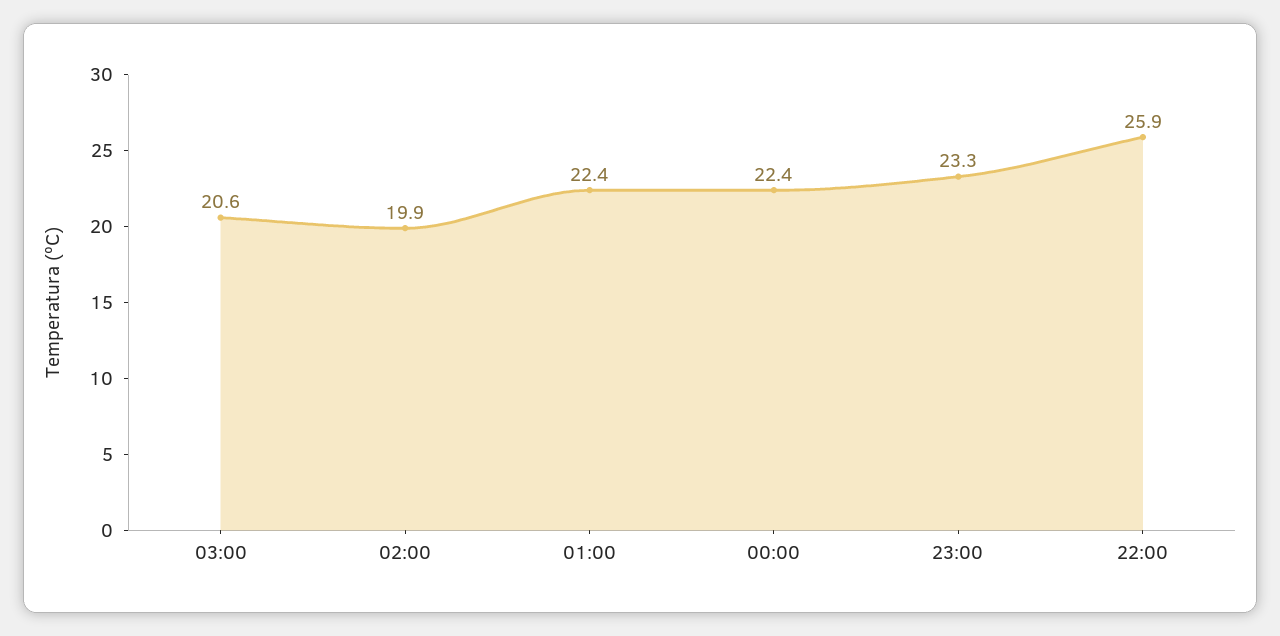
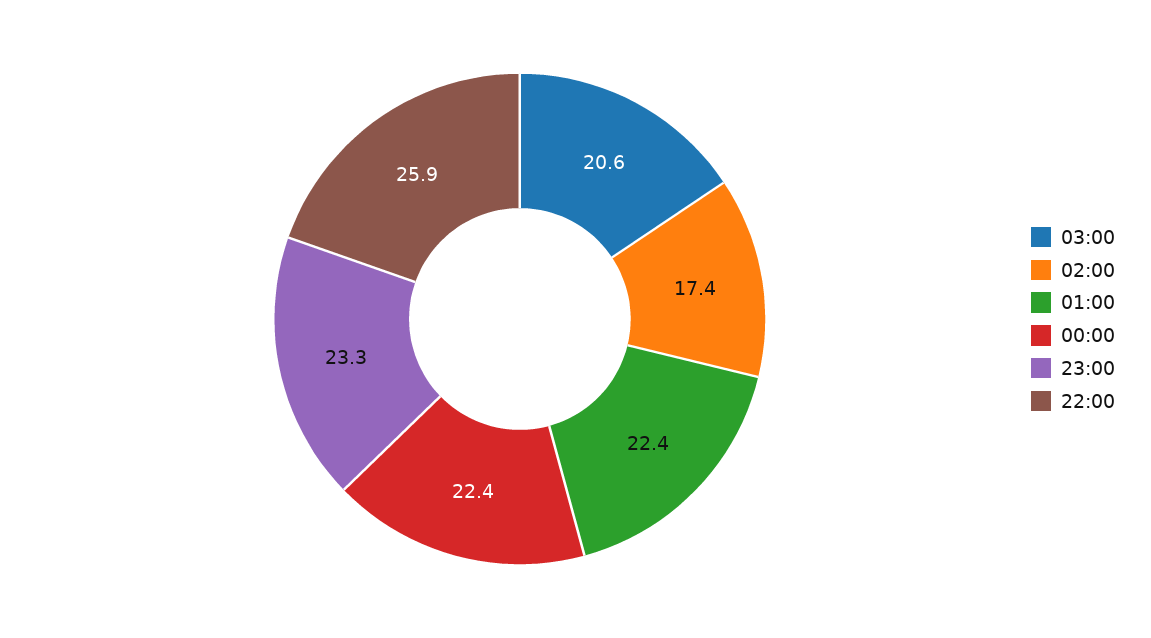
  {
    "03:00": 20.6,
-   "02:00": 19.9,
+   "02:00": 17.4,
    "01:00": 22.4,
    "00:00": 22.4,
    "23:00": 23.3,
    "22:00": 25.9
  }

